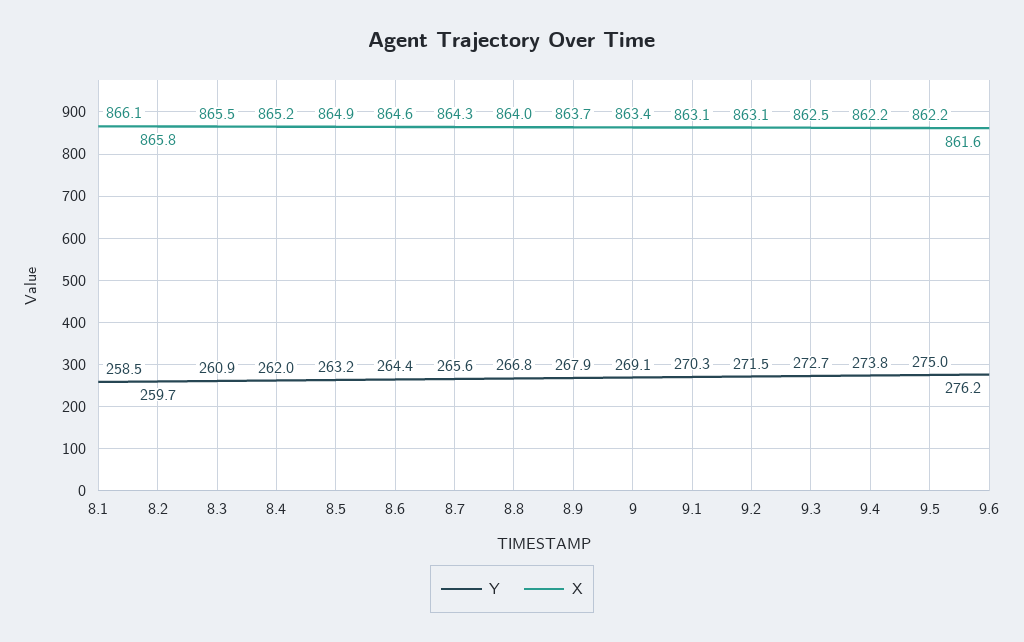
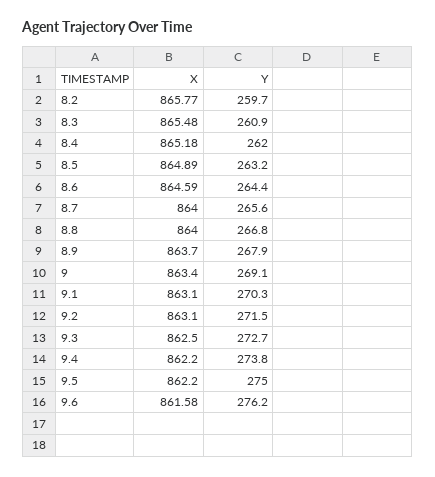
  {
    "Y": {
-     "8.1": 258.5,
      "8.2": 259.7,
      "8.3": 260.9,
      "8.4": 262,
      "8.5": 263.2,
      "8.6": 264.4,
      "8.7": 265.6,
      "8.8": 266.8,
      "8.9": 267.9,
      "9": 269.1,
      "9.1": 270.3,
      "9.2": 271.5,
      "9.3": 272.7,
      "9.4": 273.8,
      "9.5": 275,
      "9.6": 276.2
    },
    "X": {
-     "8.1": 866.1,
      "8.2": 865.77,
      "8.3": 865.48,
      "8.4": 865.18,
      "8.5": 864.89,
      "8.6": 864.59,
-     "8.7": 864.3,
+     "8.7": 864,
      "8.8": 864,
      "8.9": 863.7,
      "9": 863.4,
      "9.1": 863.1,
      "9.2": 863.1,
      "9.3": 862.5,
      "9.4": 862.2,
      "9.5": 862.2,
      "9.6": 861.58
    }
  }

